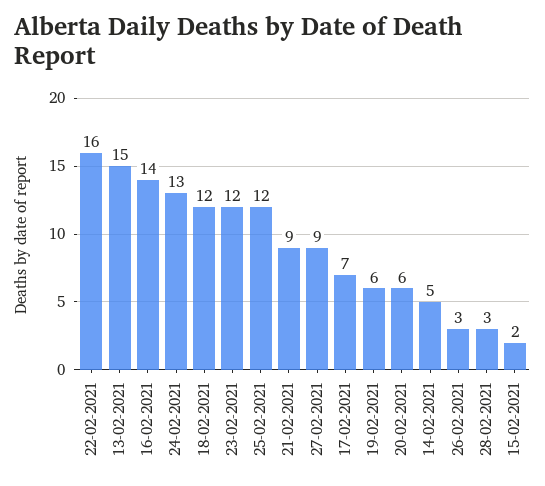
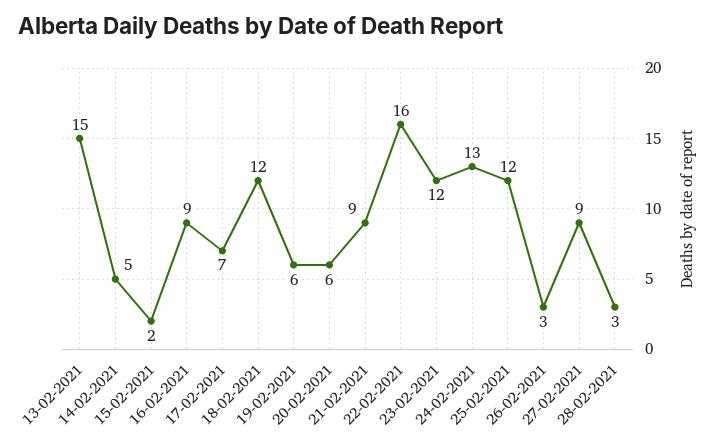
  {
    "22-02-2021": 16,
    "13-02-2021": 15,
-   "16-02-2021": 14,
+   "16-02-2021": 9,
    "24-02-2021": 13,
    "18-02-2021": 12,
    "23-02-2021": 12,
    "25-02-2021": 12,
    "21-02-2021": 9,
    "27-02-2021": 9,
    "17-02-2021": 7,
    "19-02-2021": 6,
    "20-02-2021": 6,
    "14-02-2021": 5,
    "26-02-2021": 3,
    "28-02-2021": 3,
    "15-02-2021": 2
  }

